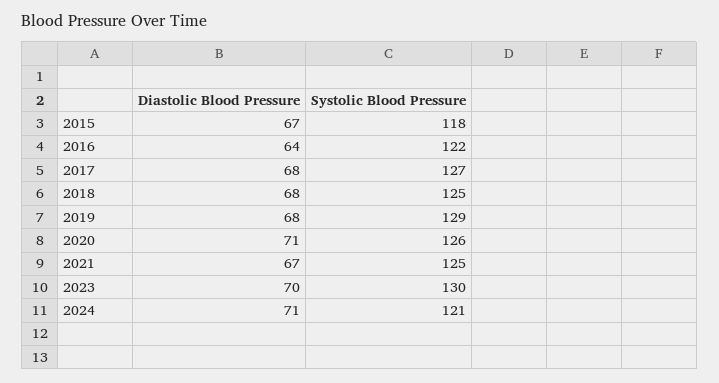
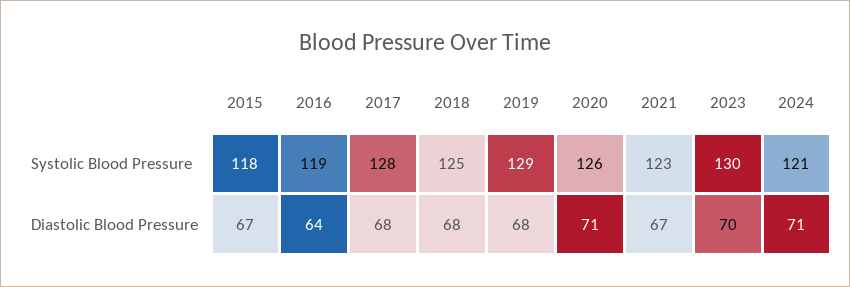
  {
    "Diastolic Blood Pressure": {
      "2015": 67,
      "2016": 64,
      "2017": 68,
      "2018": 68,
      "2019": 68,
      "2020": 71,
      "2021": 67,
      "2023": 70,
      "2024": 71
    },
    "Systolic Blood Pressure": {
      "2015": 118,
-     "2016": 122,
+     "2016": 119,
-     "2017": 127,
+     "2017": 128,
      "2018": 125,
      "2019": 129,
      "2020": 126,
-     "2021": 125,
+     "2021": 123,
      "2023": 130,
      "2024": 121
    }
  }

